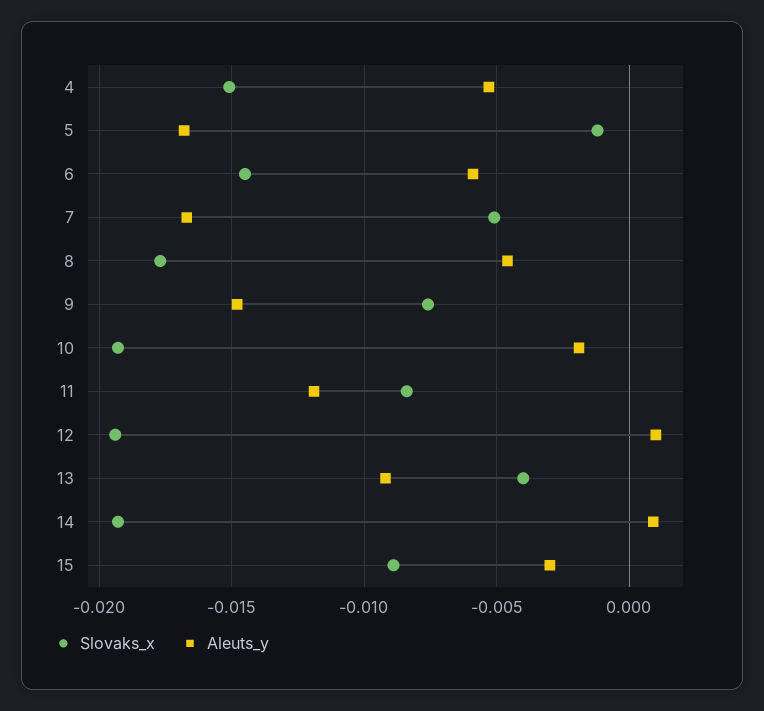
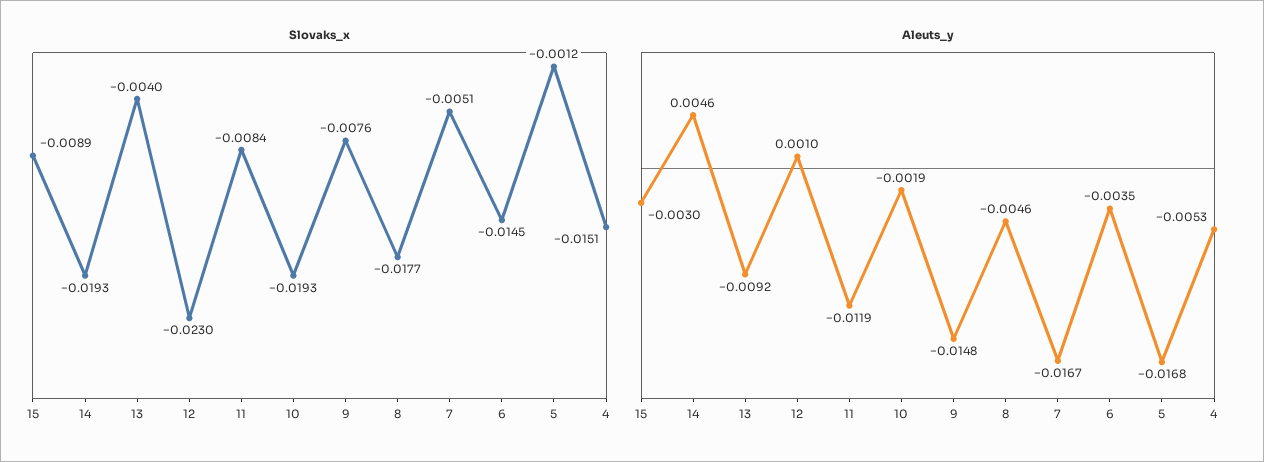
  {
    "Slovaks_x": {
      "4": -0.0151,
      "5": -0.0012,
      "6": -0.0145,
      "7": -0.0051,
      "8": -0.0177,
      "9": -0.0076,
      "10": -0.0193,
      "11": -0.0084,
-     "12": -0.0195,
+     "12": -0.023,
      "13": -0.004,
      "14": -0.0193,
      "15": -0.0089
    },
    "Aleuts_y": {
      "4": -0.0053,
      "5": -0.0168,
-     "6": -0.006,
+     "6": -0.0035,
      "7": -0.0167,
      "8": -0.0046,
      "9": -0.0148,
      "10": -0.0019,
      "11": -0.0119,
      "12": 0.001,
      "13": -0.0092,
-     "14": 0.001,
+     "14": 0.0046,
      "15": -0.003
    }
  }

